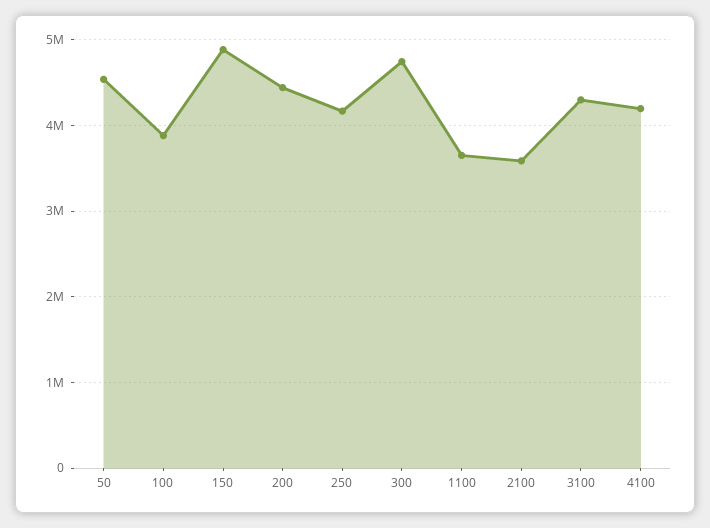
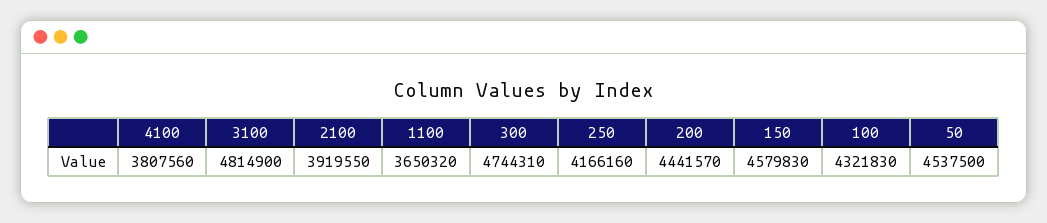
  {
    "50": 4537500,
-   "100": 3900000,
+   "100": 4321830,
-   "150": 4900000,
+   "150": 4579830,
    "200": 4441570,
    "250": 4166160,
    "300": 4744310,
    "1100": 3650320,
-   "2100": 3600000,
+   "2100": 3919550,
-   "3100": 4300000,
+   "3100": 4814900,
-   "4100": 4200000
+   "4100": 3807560
  }

